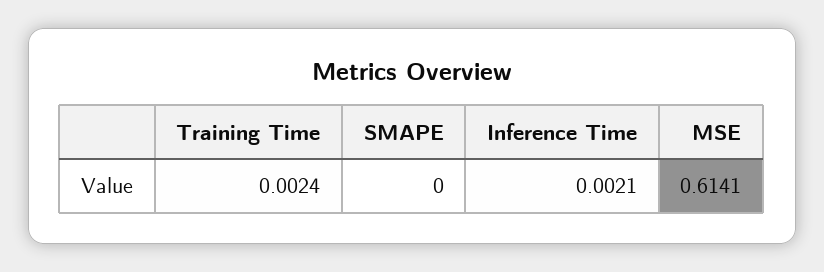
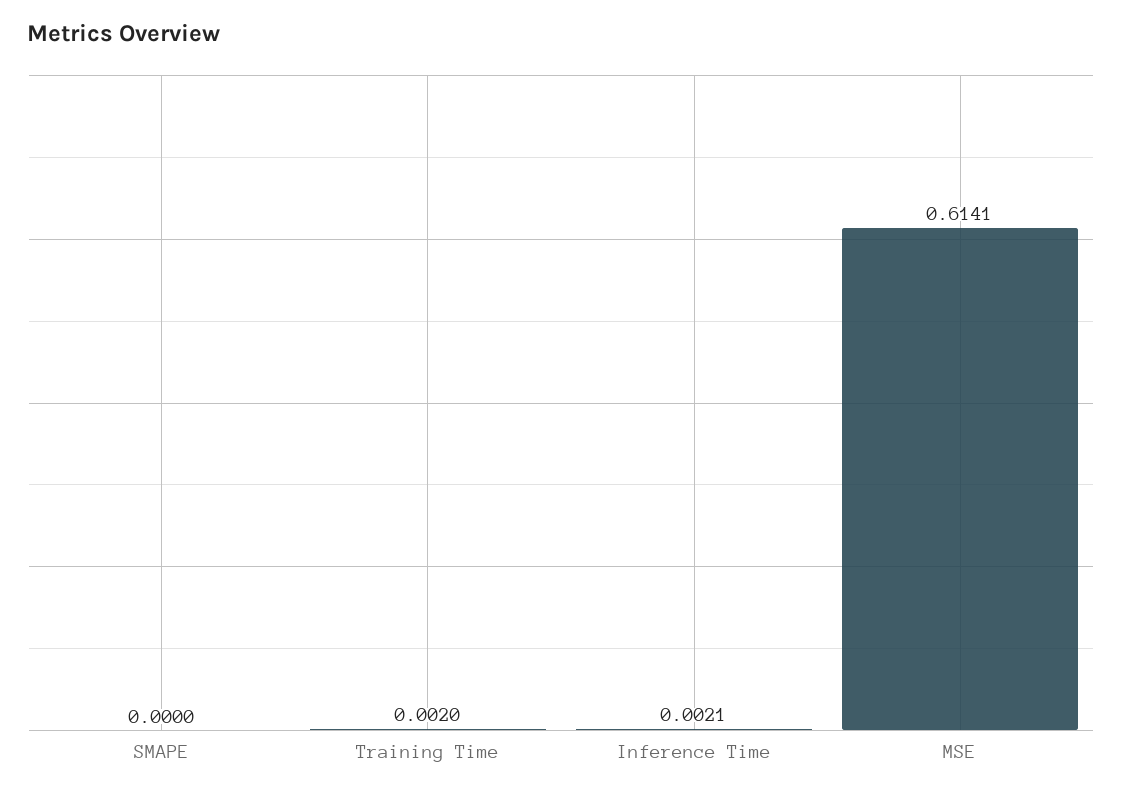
  {
-   "Training Time": 0.0024,
+   "Training Time": 0.002,
    "SMAPE": 0,
    "Inference Time": 0.0021,
    "MSE": 0.6141
  }

